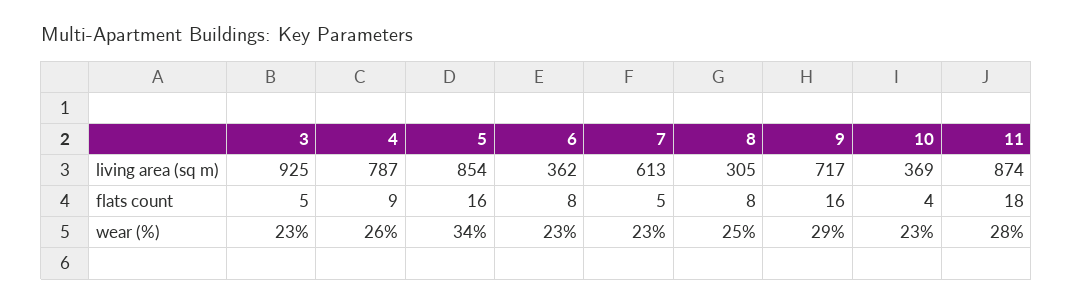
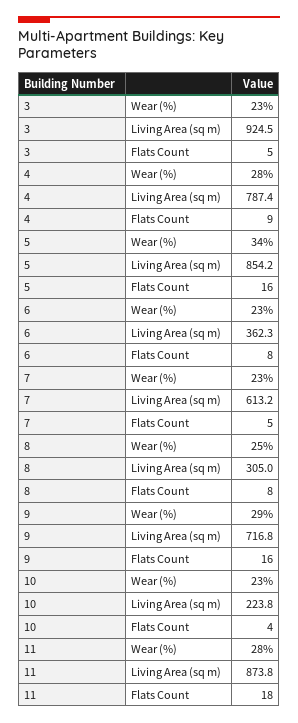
  {
    "3": {
      "living area (sq m)": 924.5,
      "flats count": 5,
      "wear (%)": 23
    },
    "4": {
      "living area (sq m)": 787.4,
      "flats count": 9,
-     "wear (%)": 26
+     "wear (%)": 28
    },
    "5": {
      "living area (sq m)": 854.2,
      "flats count": 16,
      "wear (%)": 34
    },
    "6": {
      "living area (sq m)": 362.3,
      "flats count": 8,
      "wear (%)": 23
    },
    "7": {
      "living area (sq m)": 613.2,
      "flats count": 5,
      "wear (%)": 23
    },
    "8": {
      "living area (sq m)": 305,
      "flats count": 8,
      "wear (%)": 25
    },
    "9": {
      "living area (sq m)": 716.8,
      "flats count": 16,
      "wear (%)": 29
    },
    "10": {
-     "living area (sq m)": 369,
+     "living area (sq m)": 223.8,
      "flats count": 4,
      "wear (%)": 23
    },
    "11": {
      "living area (sq m)": 873.8,
      "flats count": 18,
      "wear (%)": 28
    }
  }

